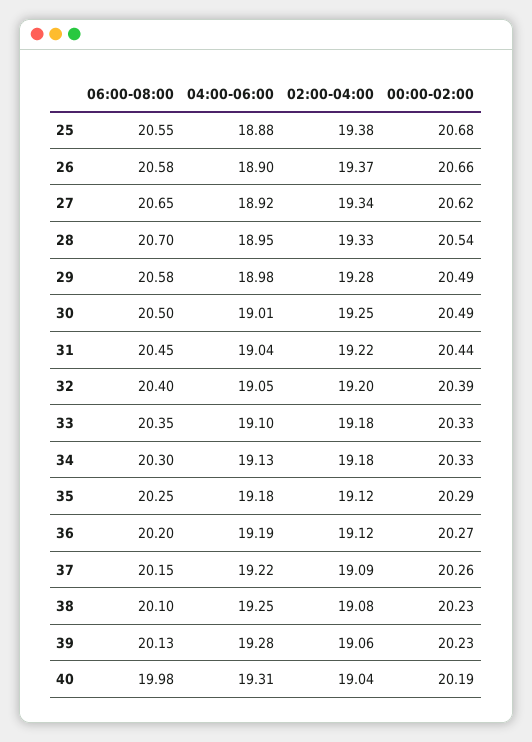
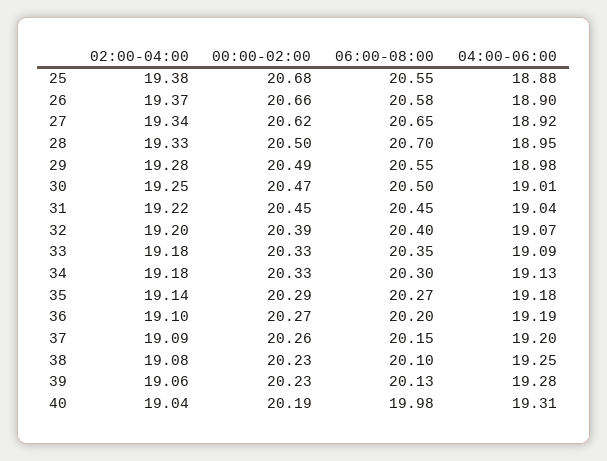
  {
    "06:00-08:00": {
      "25": 20.55,
      "26": 20.58,
      "27": 20.65,
      "28": 20.7,
-     "29": 20.58,
+     "29": 20.55,
      "30": 20.5,
      "31": 20.45,
      "32": 20.4,
      "33": 20.35,
      "34": 20.3,
-     "35": 20.25,
+     "35": 20.27,
      "36": 20.2,
      "37": 20.15,
      "38": 20.1,
      "39": 20.13,
      "40": 19.98
    },
    "04:00-06:00": {
      "25": 18.88,
      "26": 18.9,
      "27": 18.92,
      "28": 18.95,
      "29": 18.98,
      "30": 19.01,
      "31": 19.04,
-     "32": 19.05,
+     "32": 19.07,
-     "33": 19.1,
+     "33": 19.09,
      "34": 19.13,
      "35": 19.18,
      "36": 19.19,
-     "37": 19.22,
+     "37": 19.2,
      "38": 19.25,
      "39": 19.28,
      "40": 19.31
    },
    "02:00-04:00": {
      "25": 19.38,
      "26": 19.37,
      "27": 19.34,
      "28": 19.33,
      "29": 19.28,
      "30": 19.25,
      "31": 19.22,
      "32": 19.2,
      "33": 19.18,
      "34": 19.18,
-     "35": 19.12,
+     "35": 19.14,
-     "36": 19.12,
+     "36": 19.1,
      "37": 19.09,
      "38": 19.08,
      "39": 19.06,
      "40": 19.04
    },
    "00:00-02:00": {
      "25": 20.68,
      "26": 20.66,
      "27": 20.62,
-     "28": 20.54,
+     "28": 20.5,
      "29": 20.49,
-     "30": 20.49,
+     "30": 20.47,
-     "31": 20.44,
+     "31": 20.45,
      "32": 20.39,
      "33": 20.33,
      "34": 20.33,
      "35": 20.29,
      "36": 20.27,
      "37": 20.26,
      "38": 20.23,
      "39": 20.23,
      "40": 20.19
    }
  }

